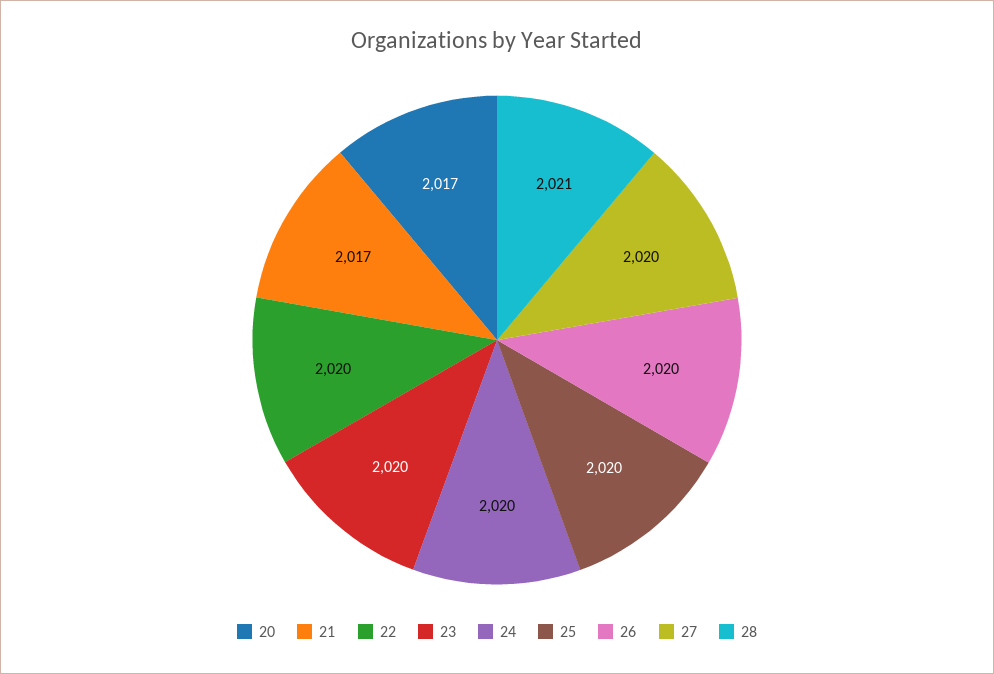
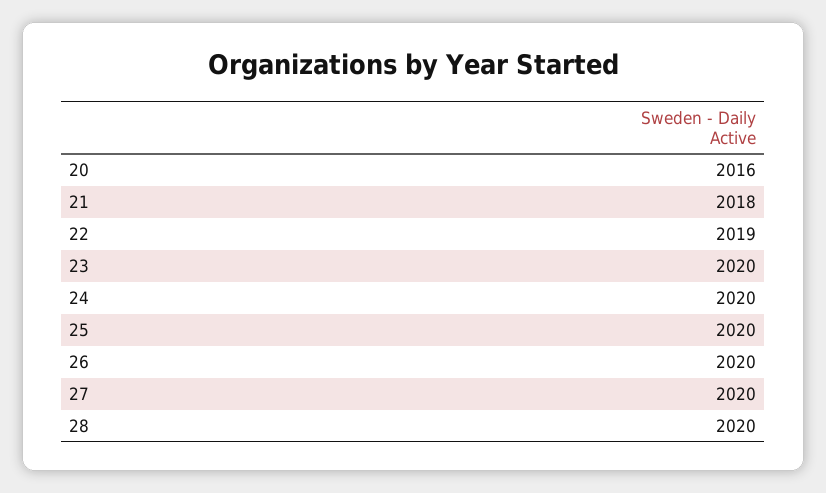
  {
-   "20": 2017,
+   "20": 2016,
-   "21": 2017,
+   "21": 2018,
-   "22": 2020,
+   "22": 2019,
    "23": 2020,
    "24": 2020,
    "25": 2020,
    "26": 2020,
    "27": 2020,
-   "28": 2021
+   "28": 2020
  }

